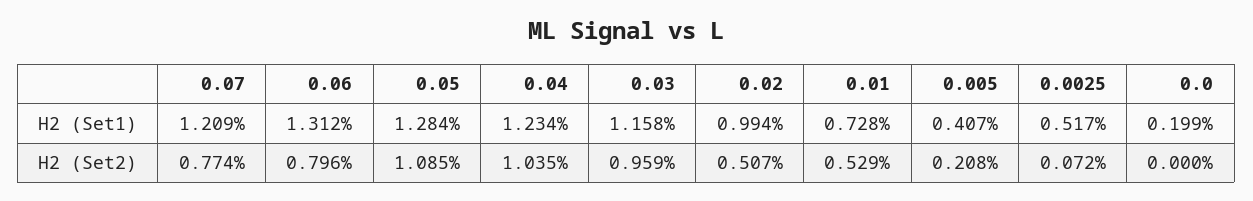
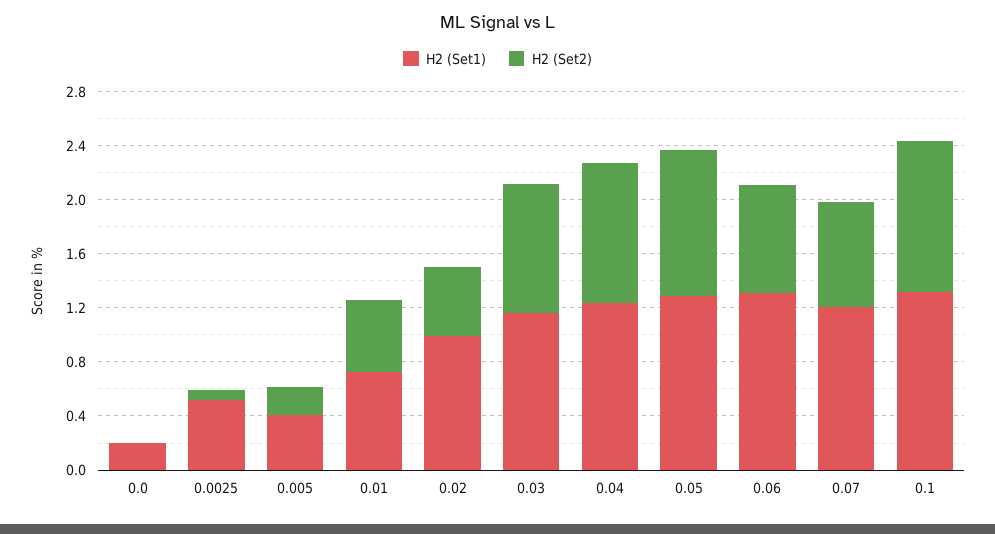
  {
    "H2 (Set1)": {
      "0.07": 1.209,
      "0.06": 1.312,
      "0.05": 1.284,
      "0.04": 1.234,
      "0.03": 1.158,
      "0.02": 0.994,
      "0.01": 0.728,
      "0.005": 0.407,
      "0.0025": 0.517,
-     "0.0": 0.199
+     "0.0": 0.199,
+     "0.1": 1.3
    },
    "H2 (Set2)": {
      "0.07": 0.774,
      "0.06": 0.796,
      "0.05": 1.085,
      "0.04": 1.035,
      "0.03": 0.959,
      "0.02": 0.507,
      "0.01": 0.529,
      "0.005": 0.208,
      "0.0025": 0.072,
-     "0.0": 0
+     "0.0": 0,
+     "0.1": 1.1
    }
  }

